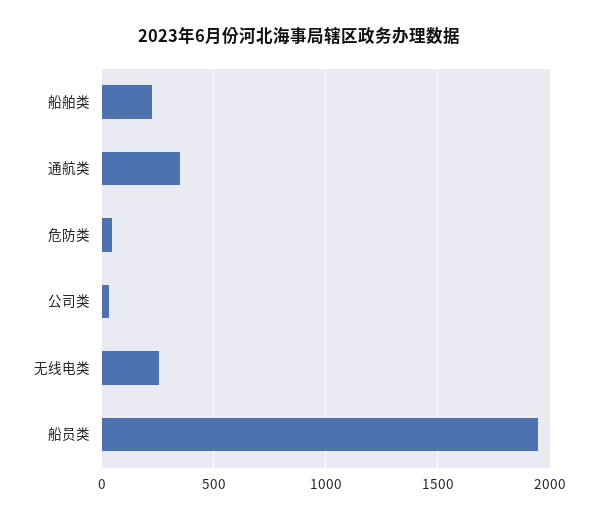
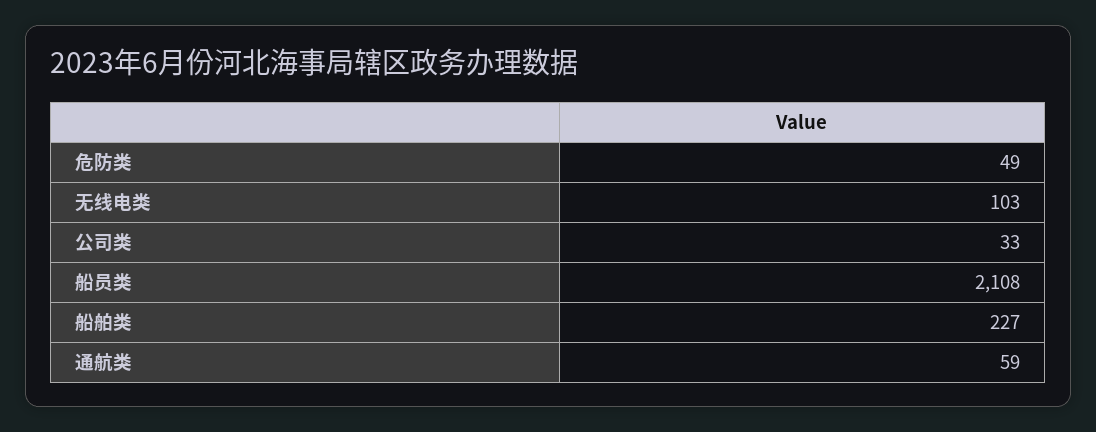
  {
    "船舶类": 227,
-   "通航类": 350,
+   "通航类": 59,
    "危防类": 49,
    "公司类": 33,
-   "无线电类": 250,
+   "无线电类": 103,
-   "船员类": 1950
+   "船员类": 2108
  }

